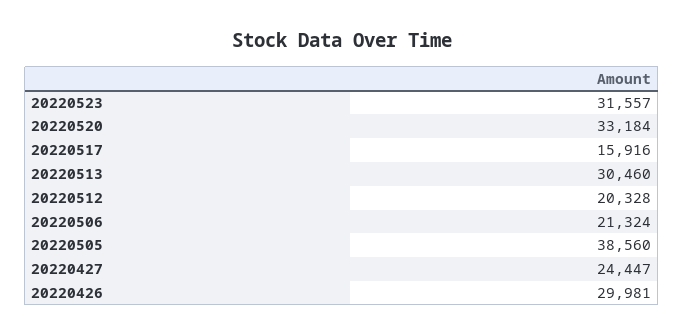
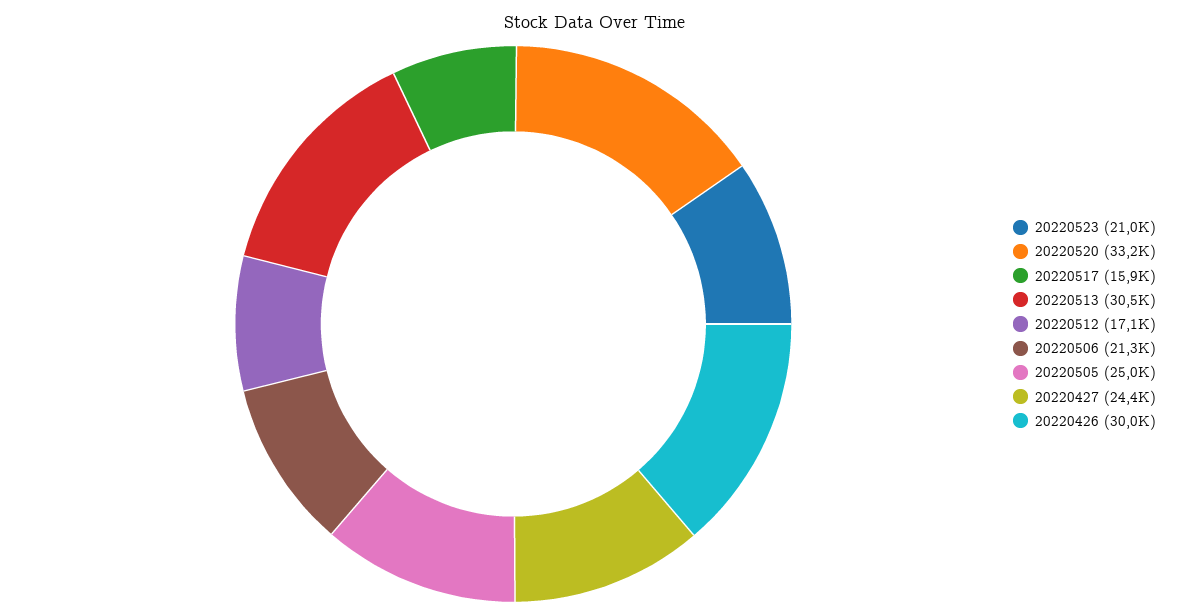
  {
-   "20220523": 31557,
+   "20220523": 21000,
    "20220520": 33184,
    "20220517": 15916,
    "20220513": 30460,
-   "20220512": 20328,
+   "20220512": 17100,
    "20220506": 21324,
-   "20220505": 38560,
+   "20220505": 25000,
    "20220427": 24447,
    "20220426": 29981
  }

